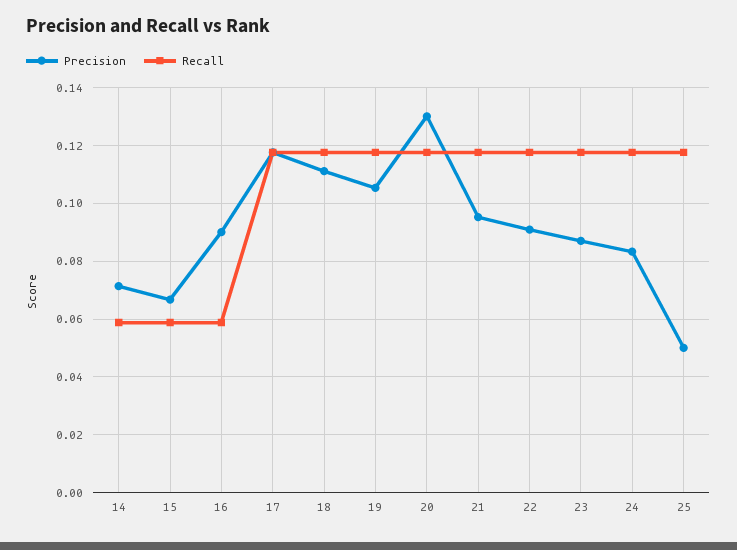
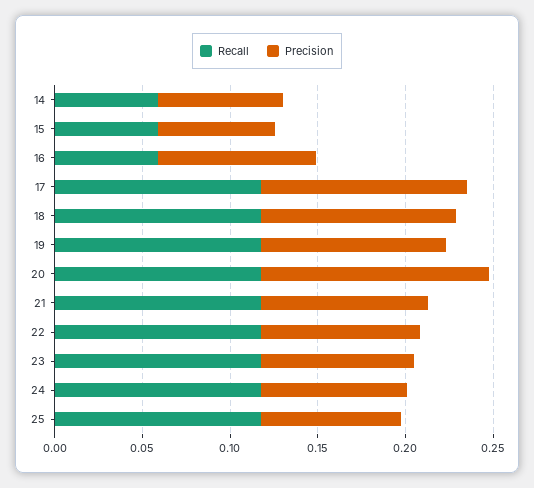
  {
    "Precision": {
      "14": 0.0725,
      "15": 0.0675,
      "16": 0.09,
      "17": 0.1175,
      "18": 0.11,
      "19": 0.105,
      "20": 0.13,
      "21": 0.095,
      "22": 0.09,
      "23": 0.0875,
      "24": 0.0825,
-     "25": 0.05
+     "25": 0.08
    },
    "Recall": {
      "14": 0.06,
      "15": 0.06,
      "16": 0.06,
      "17": 0.1175,
      "18": 0.1175,
      "19": 0.1175,
      "20": 0.1175,
      "21": 0.1175,
      "22": 0.1175,
      "23": 0.1175,
      "24": 0.1175,
      "25": 0.1175
    }
  }

